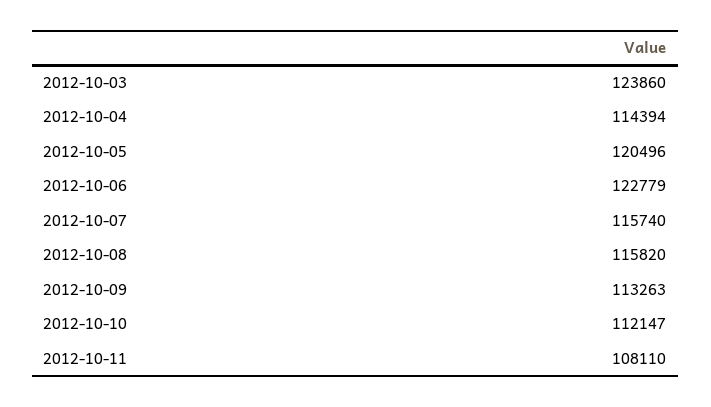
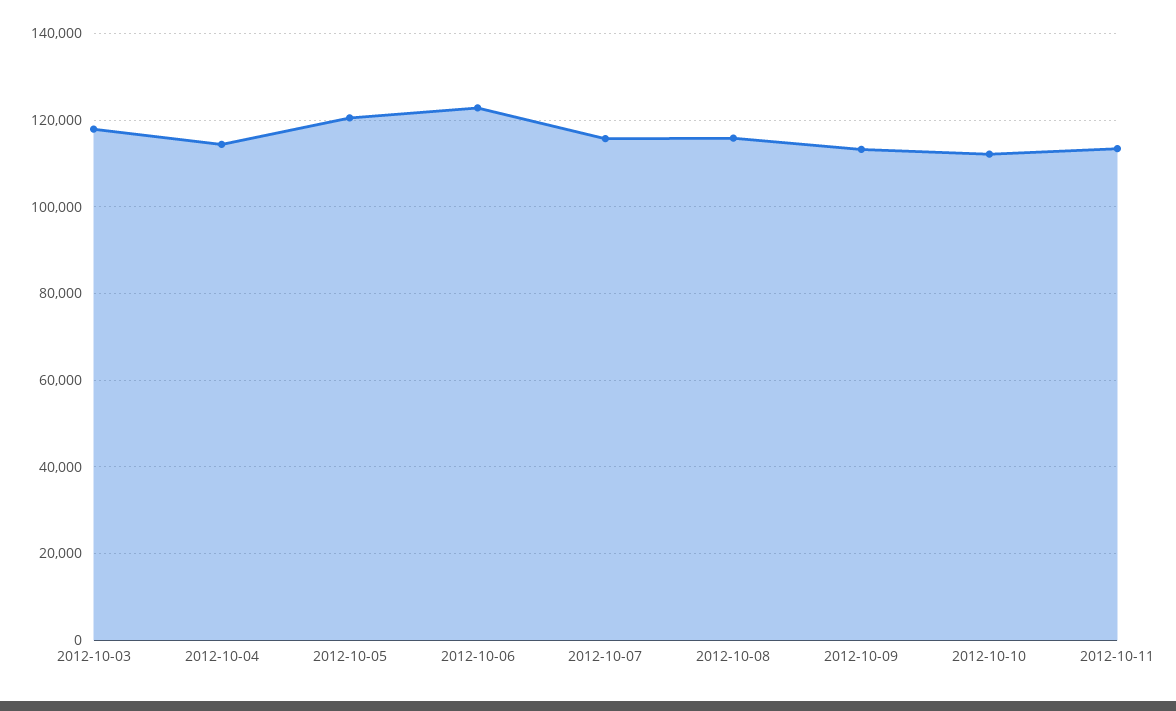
  {
-   "2012-10-03": 123860,
+   "2012-10-03": 118000,
    "2012-10-04": 114394,
    "2012-10-05": 120496,
    "2012-10-06": 122779,
    "2012-10-07": 115740,
    "2012-10-08": 115820,
    "2012-10-09": 113263,
    "2012-10-10": 112147,
-   "2012-10-11": 108110
+   "2012-10-11": 114000
  }

